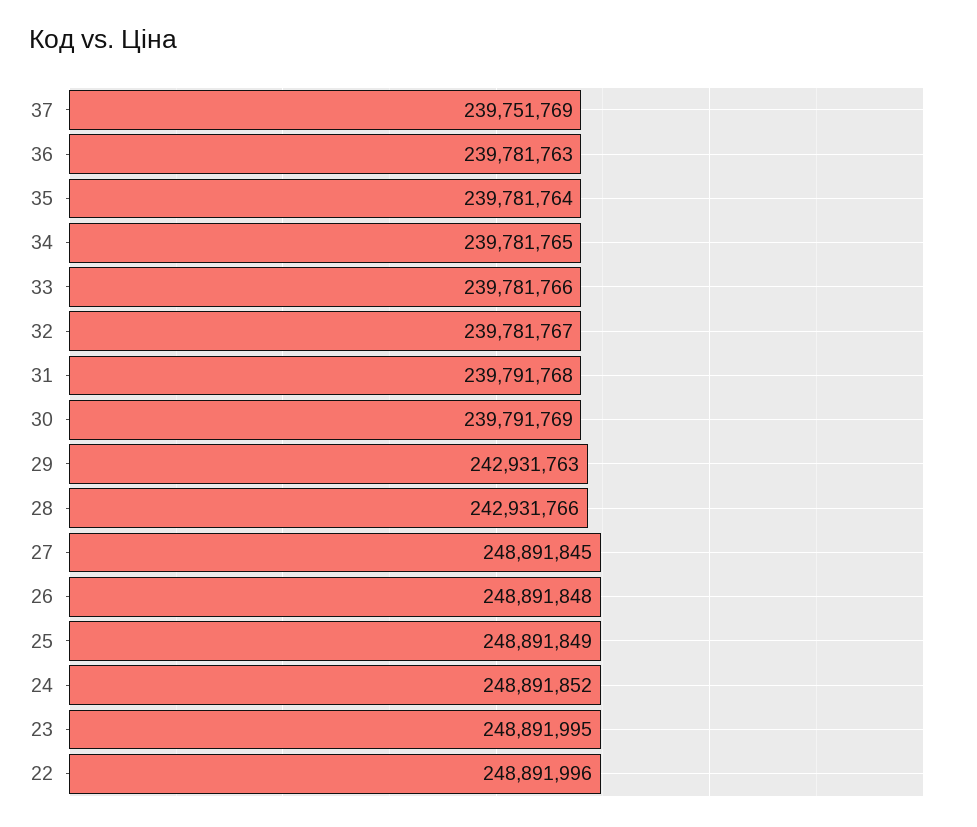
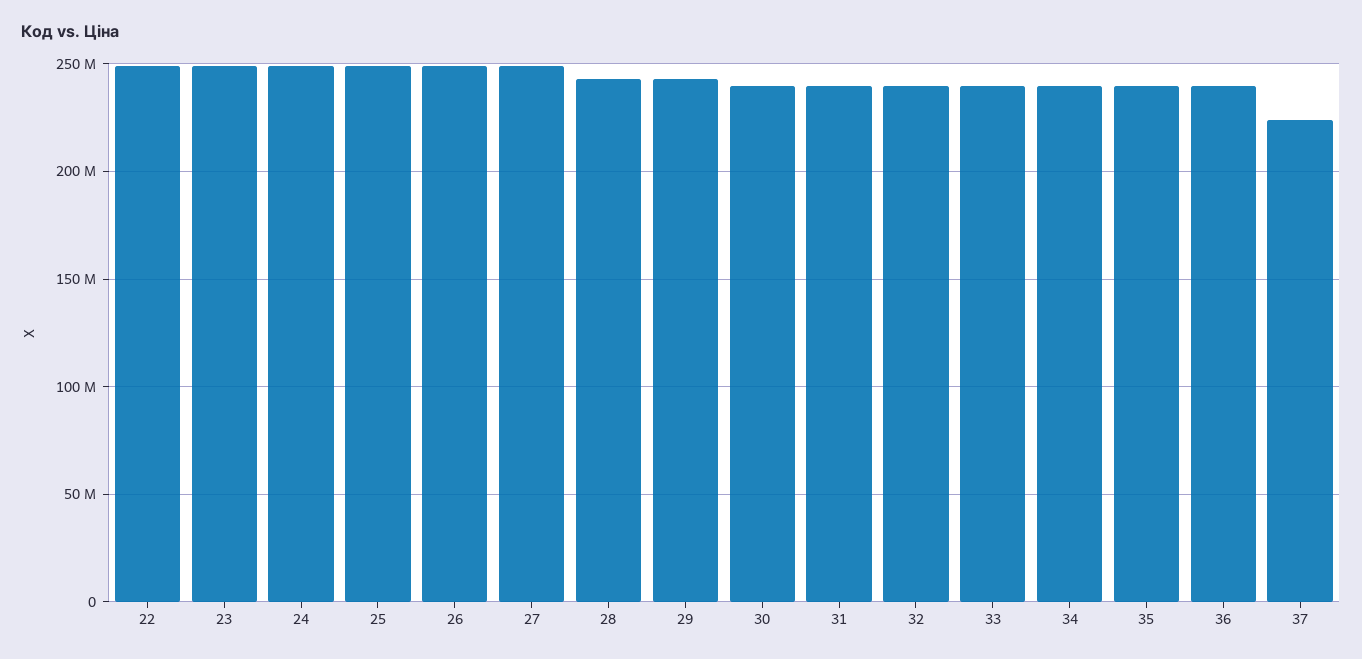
  {
-   "37": 239751769,
+   "37": 225000000,
    "36": 239781763,
    "35": 239781764,
    "34": 239781765,
    "33": 239781766,
    "32": 239781767,
    "31": 239791768,
    "30": 239791769,
    "29": 242931763,
    "28": 242931766,
    "27": 248891845,
    "26": 248891848,
    "25": 248891849,
    "24": 248891852,
    "23": 248891995,
    "22": 248891996
  }

